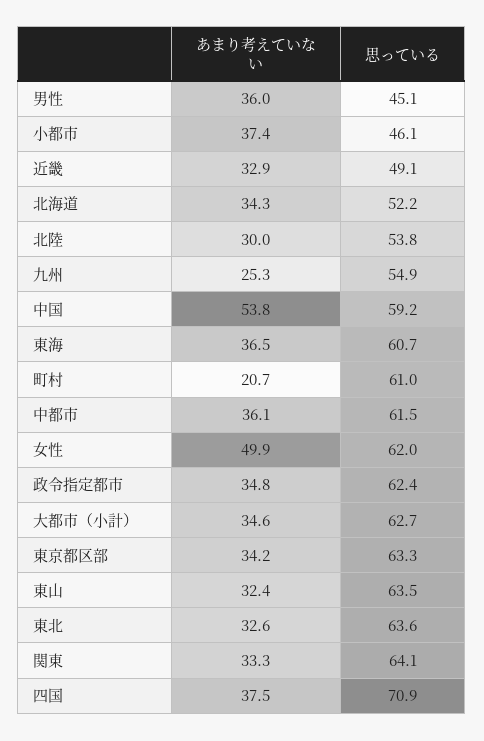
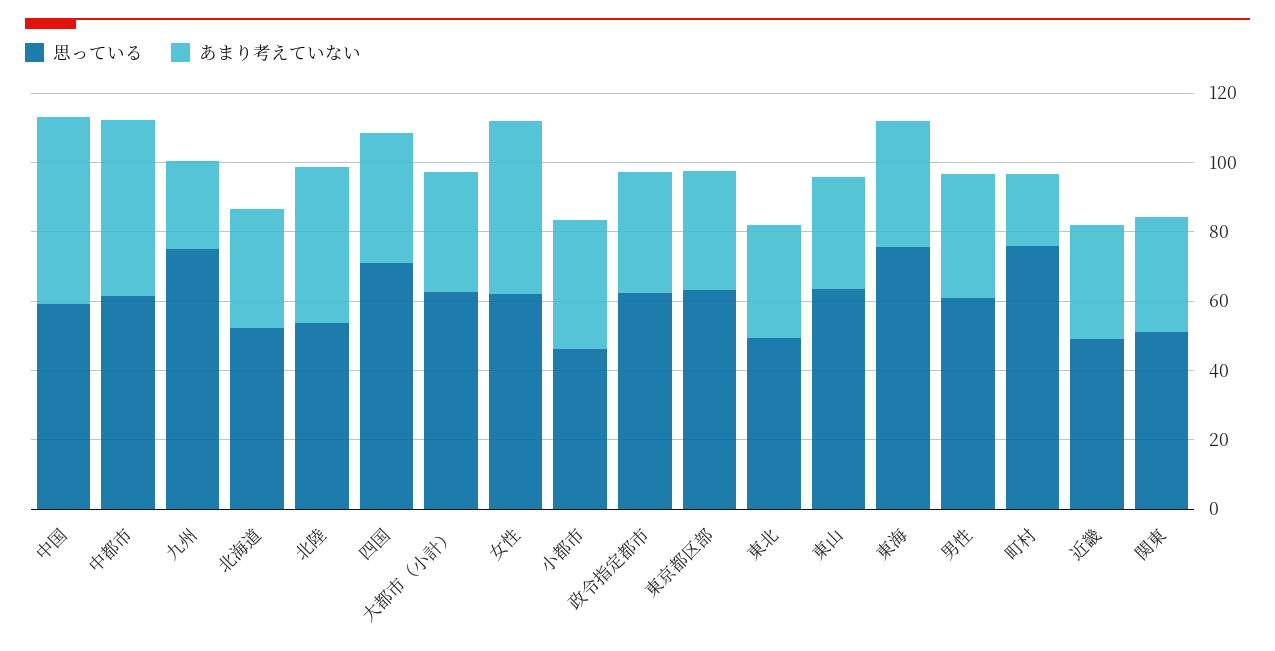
  {
    "あまり考えていない": {
      "男性": 36,
      "小都市": 37.4,
      "近畿": 32.9,
      "北海道": 34.3,
-     "北陸": 30,
+     "北陸": 45,
      "九州": 25.3,
      "中国": 53.8,
      "東海": 36.5,
      "町村": 20.7,
-     "中都市": 36.1,
+     "中都市": 50,
      "女性": 49.9,
      "政令指定都市": 34.8,
      "大都市（小計）": 34.6,
      "東京都区部": 34.2,
      "東山": 32.4,
      "東北": 32.6,
      "関東": 33.3,
      "四国": 37.5
    },
    "思っている": {
-     "男性": 45.1,
+     "男性": 60,
      "小都市": 46.1,
      "近畿": 49.1,
      "北海道": 52.2,
      "北陸": 53.8,
-     "九州": 54.9,
+     "九州": 75,
      "中国": 59.2,
-     "東海": 60.7,
+     "東海": 75,
-     "町村": 61,
+     "町村": 75,
      "中都市": 61.5,
      "女性": 62,
      "政令指定都市": 62.4,
      "大都市（小計）": 62.7,
      "東京都区部": 63.3,
      "東山": 63.5,
-     "東北": 63.6,
+     "東北": 50,
-     "関東": 64.1,
+     "関東": 50,
      "四国": 70.9
    }
  }

